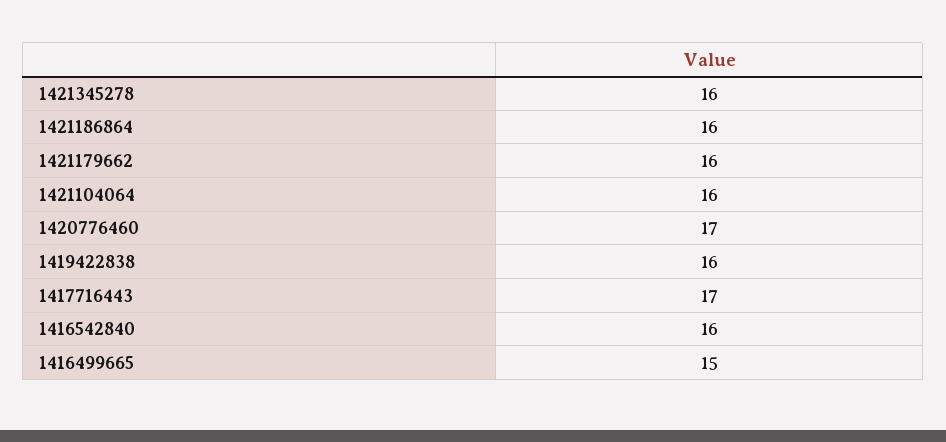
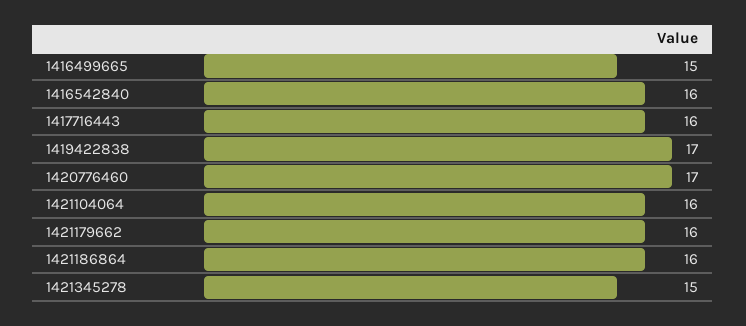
  {
-   "1421345278": 16,
+   "1421345278": 15,
    "1421186864": 16,
    "1421179662": 16,
    "1421104064": 16,
    "1420776460": 17,
-   "1419422838": 16,
+   "1419422838": 17,
-   "1417716443": 17,
+   "1417716443": 16,
    "1416542840": 16,
    "1416499665": 15
  }

